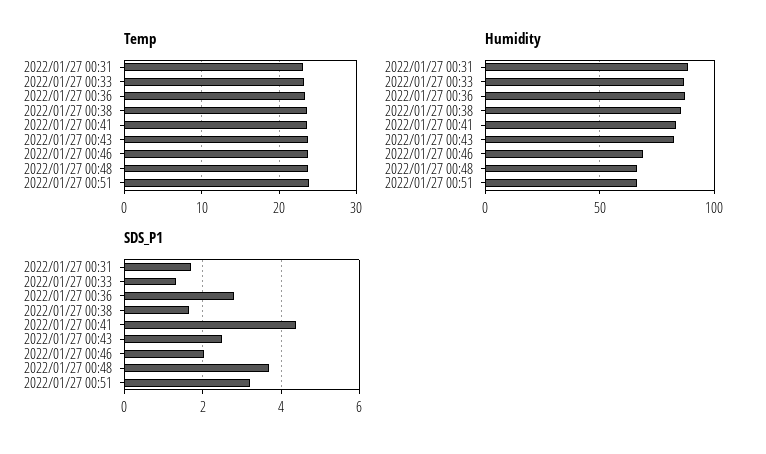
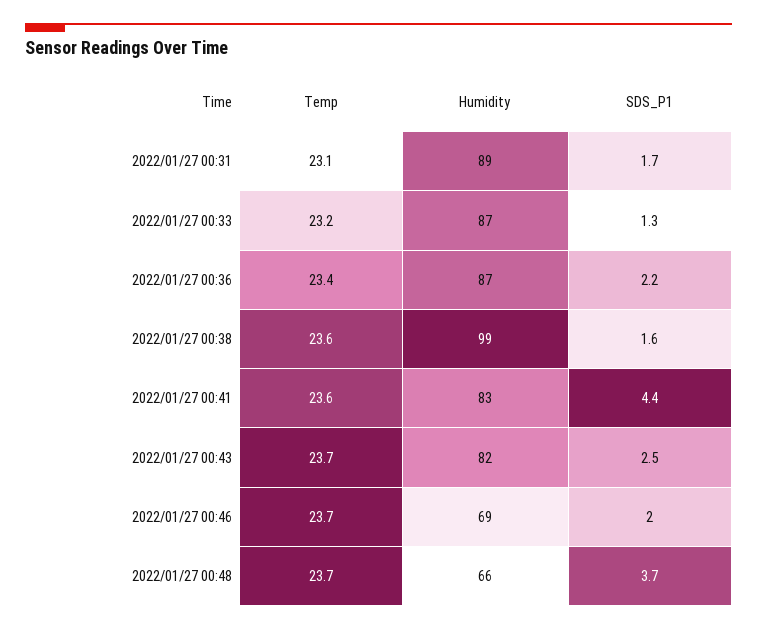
  {
    "Temp": {
      "2022/01/27 00:31": 23.1,
      "2022/01/27 00:33": 23.2,
      "2022/01/27 00:36": 23.4,
      "2022/01/27 00:38": 23.6,
      "2022/01/27 00:41": 23.6,
      "2022/01/27 00:43": 23.7,
      "2022/01/27 00:46": 23.7,
-     "2022/01/27 00:48": 23.7,
+     "2022/01/27 00:48": 23.7
-     "2022/01/27 00:51": 24
    },
    "Humidity": {
      "2022/01/27 00:31": 89,
      "2022/01/27 00:33": 87,
      "2022/01/27 00:36": 87,
-     "2022/01/27 00:38": 85,
+     "2022/01/27 00:38": 99,
      "2022/01/27 00:41": 83,
      "2022/01/27 00:43": 82,
      "2022/01/27 00:46": 69,
-     "2022/01/27 00:48": 66,
+     "2022/01/27 00:48": 66
-     "2022/01/27 00:51": 65
    },
    "SDS_P1": {
      "2022/01/27 00:31": 1.7,
      "2022/01/27 00:33": 1.3,
-     "2022/01/27 00:36": 2.8,
+     "2022/01/27 00:36": 2.2,
      "2022/01/27 00:38": 1.6,
      "2022/01/27 00:41": 4.4,
      "2022/01/27 00:43": 2.5,
      "2022/01/27 00:46": 2,
-     "2022/01/27 00:48": 3.7,
+     "2022/01/27 00:48": 3.7
-     "2022/01/27 00:51": 3.2
    }
  }

